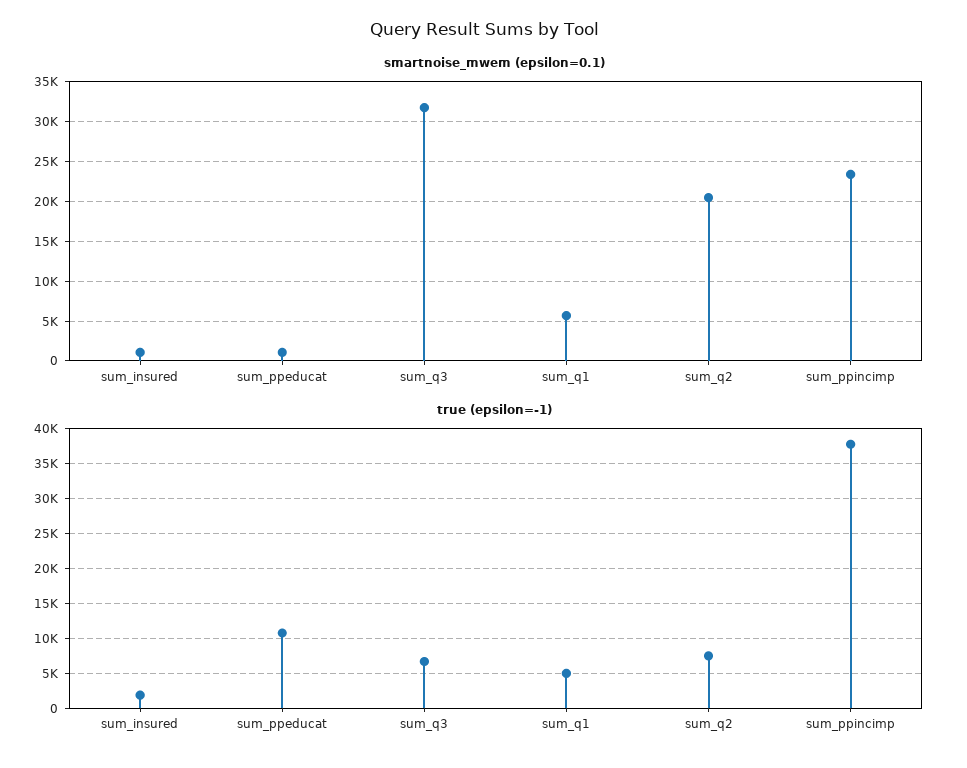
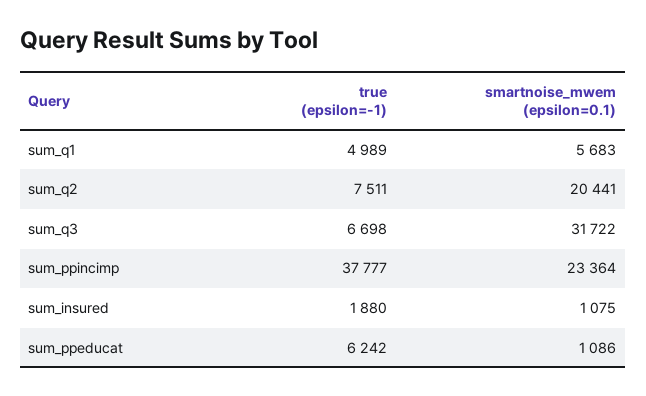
  {
    "smartnoise_mwem (epsilon=0.1)": {
      "sum_insured": 1075,
      "sum_ppeducat": 1086,
      "sum_q3": 31722,
      "sum_q1": 5683,
      "sum_q2": 20441,
      "sum_ppincimp": 23364
    },
    "true (epsilon=-1)": {
      "sum_insured": 1880,
-     "sum_ppeducat": 11000,
+     "sum_ppeducat": 6242,
      "sum_q3": 6698,
      "sum_q1": 4989,
      "sum_q2": 7511,
      "sum_ppincimp": 37777
    }
  }

